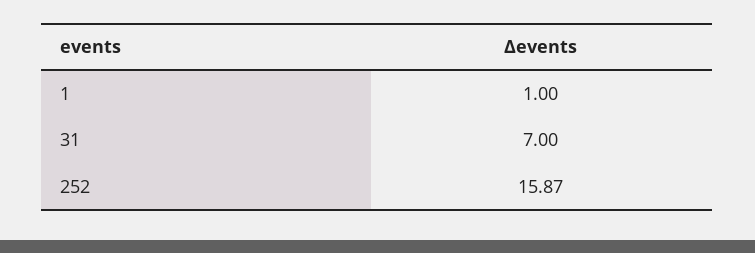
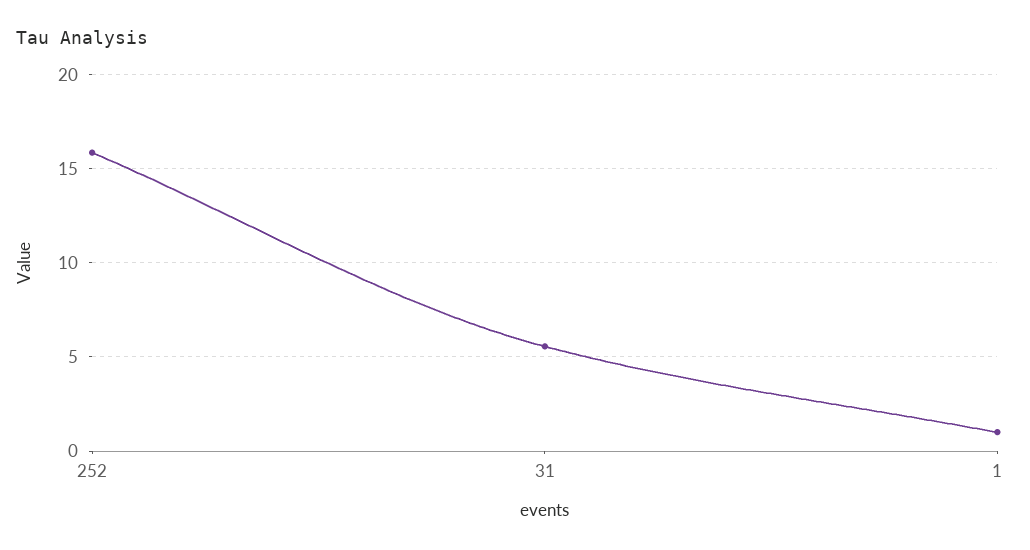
  {
    "1": 1,
-   "31": 7,
+   "31": 5.5,
    "252": 15.87
  }

